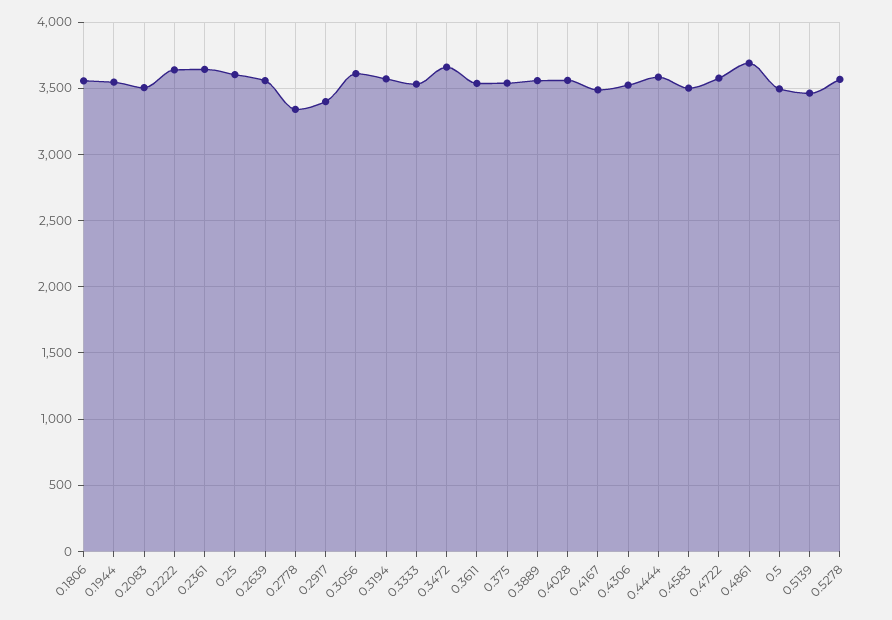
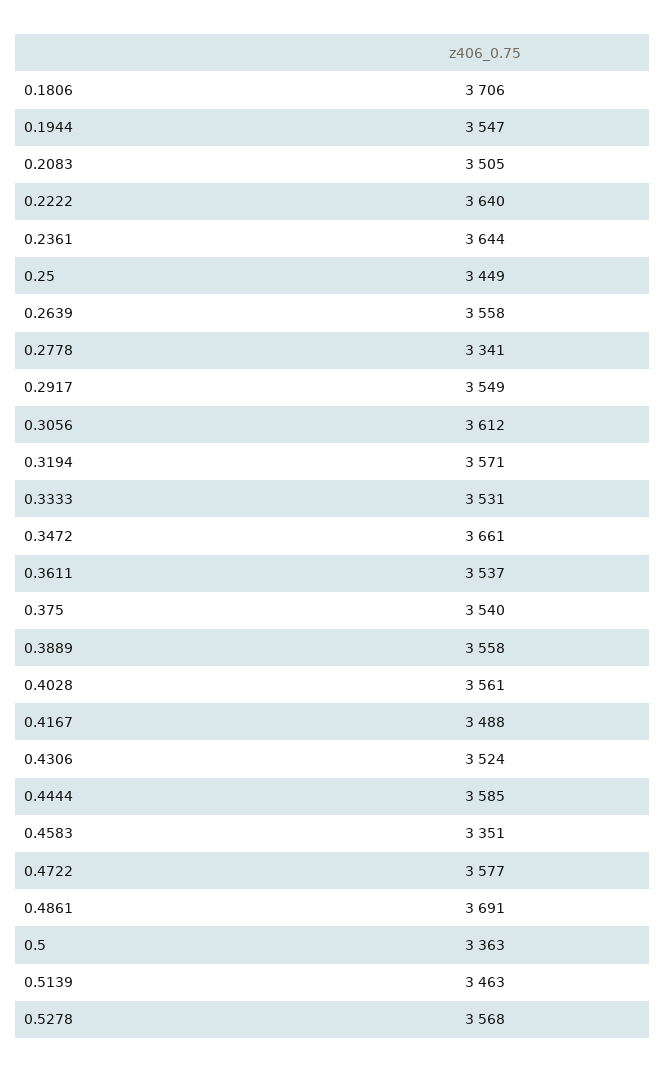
  {
-   "0.1806": 3550,
+   "0.1806": 3706,
    "0.1944": 3547,
    "0.2083": 3505,
    "0.2222": 3640,
    "0.2361": 3644,
-   "0.25": 3600,
+   "0.25": 3449,
    "0.2639": 3558,
    "0.2778": 3341,
-   "0.2917": 3400,
+   "0.2917": 3549,
    "0.3056": 3612,
    "0.3194": 3571,
    "0.3333": 3531,
    "0.3472": 3661,
    "0.3611": 3537,
    "0.375": 3540,
    "0.3889": 3558,
    "0.4028": 3561,
    "0.4167": 3488,
    "0.4306": 3524,
    "0.4444": 3585,
-   "0.4583": 3500,
+   "0.4583": 3351,
    "0.4722": 3577,
    "0.4861": 3691,
-   "0.5": 3500,
+   "0.5": 3363,
    "0.5139": 3463,
    "0.5278": 3568
  }

